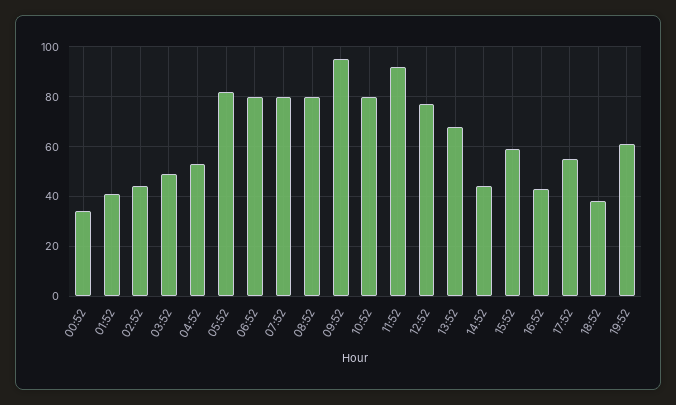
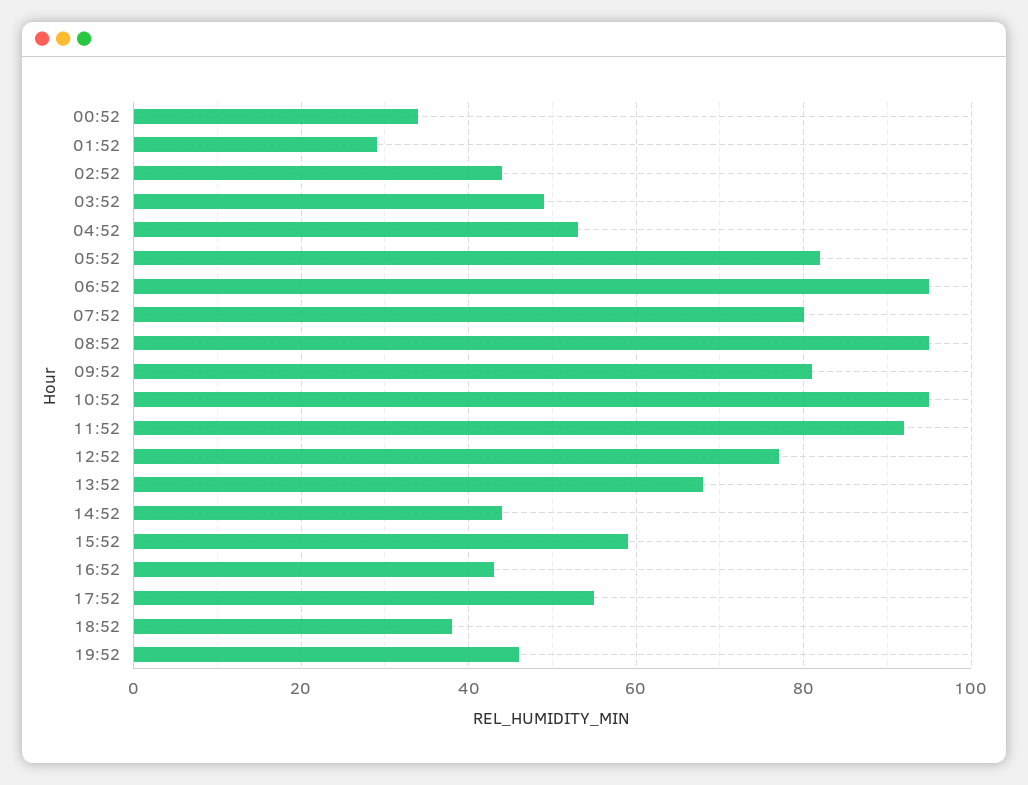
  {
    "00:52": 35,
-   "01:52": 40,
+   "01:52": 30,
    "02:52": 45,
    "03:52": 50,
    "04:52": 55,
    "05:52": 80,
-   "06:52": 80,
+   "06:52": 95,
    "07:52": 80,
-   "08:52": 80,
+   "08:52": 95,
-   "09:52": 95,
+   "09:52": 80,
-   "10:52": 80,
+   "10:52": 95,
    "11:52": 90,
    "12:52": 75,
    "13:52": 70,
    "14:52": 45,
    "15:52": 60,
    "16:52": 45,
    "17:52": 55,
    "18:52": 40,
-   "19:52": 60
+   "19:52": 45
  }

